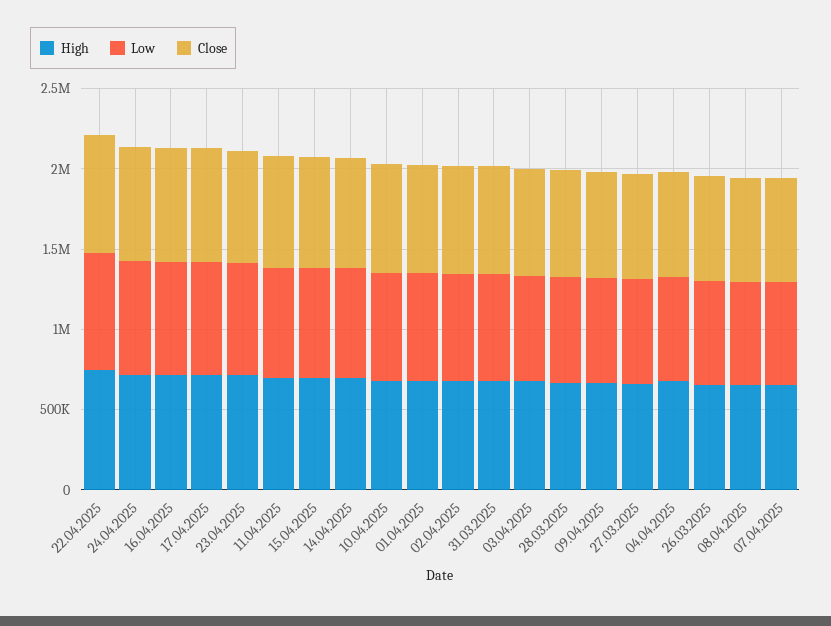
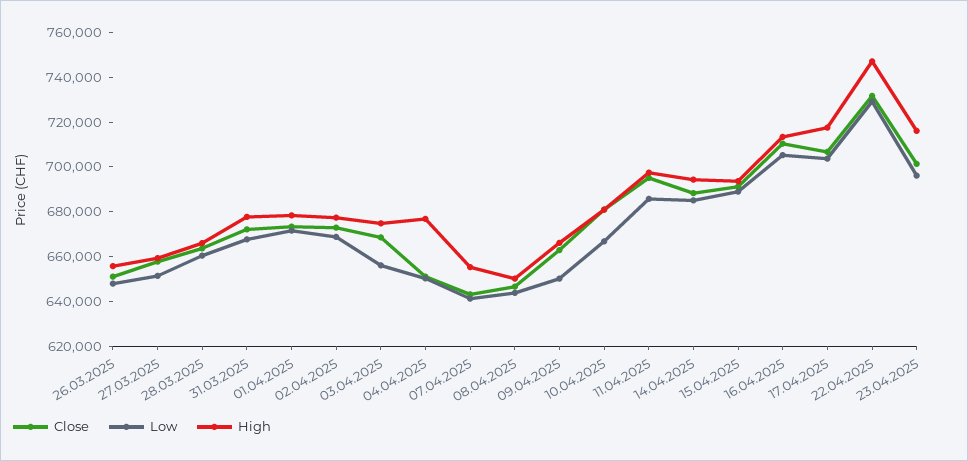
  {
    "High": {
      "22.04.2025": 745000,
-     "24.04.2025": 700000,
      "16.04.2025": 715000,
      "17.04.2025": 715000,
      "23.04.2025": 715000,
      "11.04.2025": 695000,
      "15.04.2025": 695000,
      "14.04.2025": 695000,
      "10.04.2025": 680000,
      "01.04.2025": 680000,
      "02.04.2025": 675000,
      "31.03.2025": 680000,
      "03.04.2025": 675000,
      "28.03.2025": 665000,
      "09.04.2025": 665000,
      "27.03.2025": 660000,
      "04.04.2025": 675000,
      "26.03.2025": 655000,
      "08.04.2025": 650000,
      "07.04.2025": 655000
    },
    "Low": {
      "22.04.2025": 730000,
-     "24.04.2025": 700000,
      "16.04.2025": 705000,
      "17.04.2025": 705000,
      "23.04.2025": 695000,
      "11.04.2025": 685000,
      "15.04.2025": 690000,
      "14.04.2025": 685000,
      "10.04.2025": 665000,
      "01.04.2025": 670000,
      "02.04.2025": 670000,
      "31.03.2025": 670000,
      "03.04.2025": 655000,
      "28.03.2025": 660000,
      "09.04.2025": 650000,
      "27.03.2025": 650000,
      "04.04.2025": 650000,
      "26.03.2025": 650000,
      "08.04.2025": 645000,
      "07.04.2025": 640000
    },
    "Close": {
      "22.04.2025": 730000,
-     "24.04.2025": 700000,
      "16.04.2025": 710000,
      "17.04.2025": 705000,
      "23.04.2025": 700000,
      "11.04.2025": 695000,
      "15.04.2025": 690000,
      "14.04.2025": 690000,
      "10.04.2025": 680000,
      "01.04.2025": 675000,
      "02.04.2025": 675000,
      "31.03.2025": 670000,
      "03.04.2025": 670000,
      "28.03.2025": 665000,
      "09.04.2025": 665000,
      "27.03.2025": 660000,
      "04.04.2025": 650000,
      "26.03.2025": 650000,
      "08.04.2025": 645000,
      "07.04.2025": 645000
    }
  }

